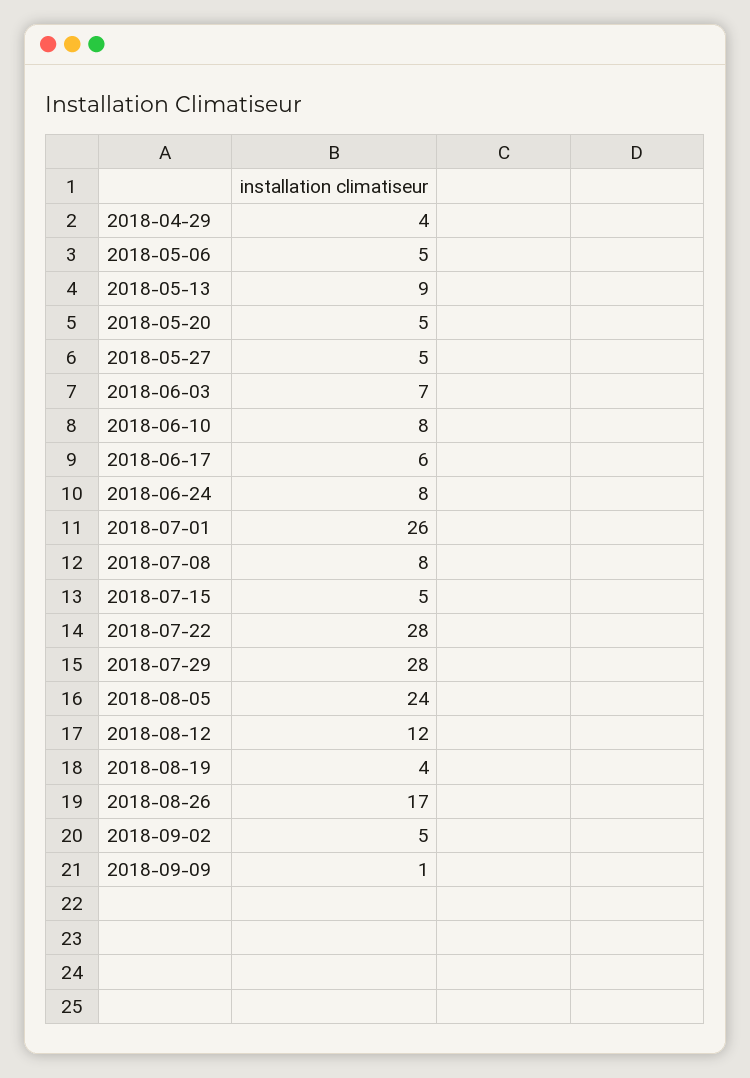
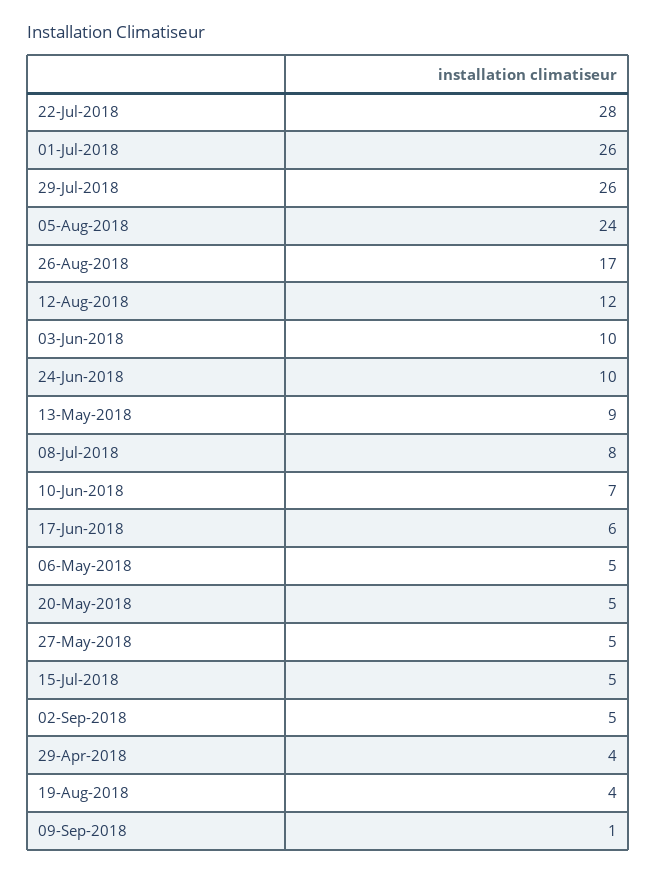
  {
    "2018-04-29": 4,
    "2018-05-06": 5,
    "2018-05-13": 9,
    "2018-05-20": 5,
    "2018-05-27": 5,
-   "2018-06-03": 7,
+   "2018-06-03": 10,
-   "2018-06-10": 8,
+   "2018-06-10": 7,
    "2018-06-17": 6,
-   "2018-06-24": 8,
+   "2018-06-24": 10,
    "2018-07-01": 26,
    "2018-07-08": 8,
    "2018-07-15": 5,
    "2018-07-22": 28,
-   "2018-07-29": 28,
+   "2018-07-29": 26,
    "2018-08-05": 24,
    "2018-08-12": 12,
    "2018-08-19": 4,
    "2018-08-26": 17,
    "2018-09-02": 5,
    "2018-09-09": 1
  }

